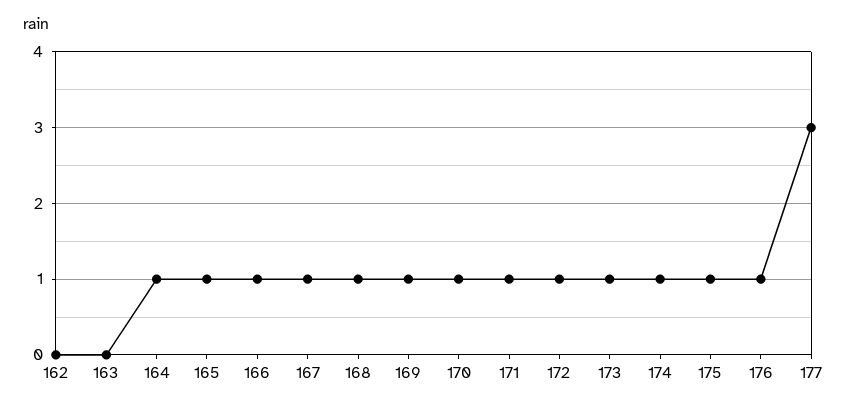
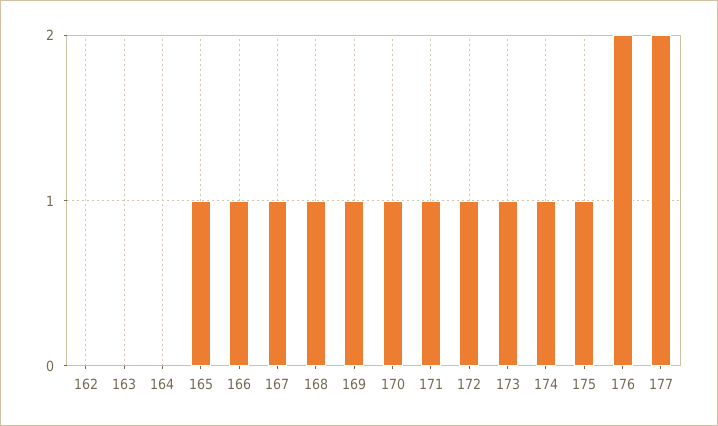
  {
    "162": 0,
    "163": 0,
-   "164": 1,
+   "164": 0,
    "165": 1,
    "166": 1,
    "167": 1,
    "168": 1,
    "169": 1,
    "170": 1,
    "171": 1,
    "172": 1,
    "173": 1,
    "174": 1,
    "175": 1,
-   "176": 1,
+   "176": 2,
-   "177": 3
+   "177": 2
  }

